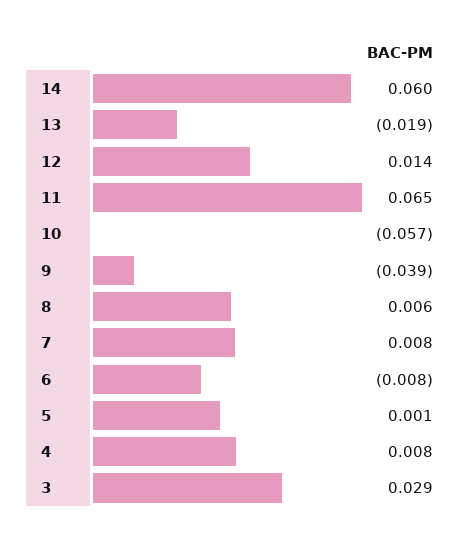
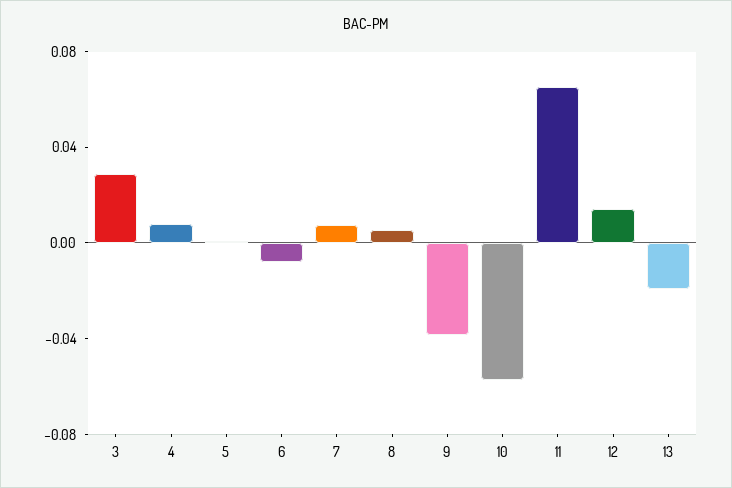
  {
-   "14": 0.06,
    "13": -0.019,
    "12": 0.014,
    "11": 0.065,
    "10": -0.057,
    "9": -0.039,
    "8": 0.006,
    "7": 0.008,
    "6": -0.008,
    "5": 0.001,
    "4": 0.008,
    "3": 0.029
  }

